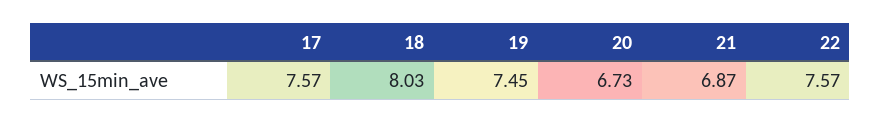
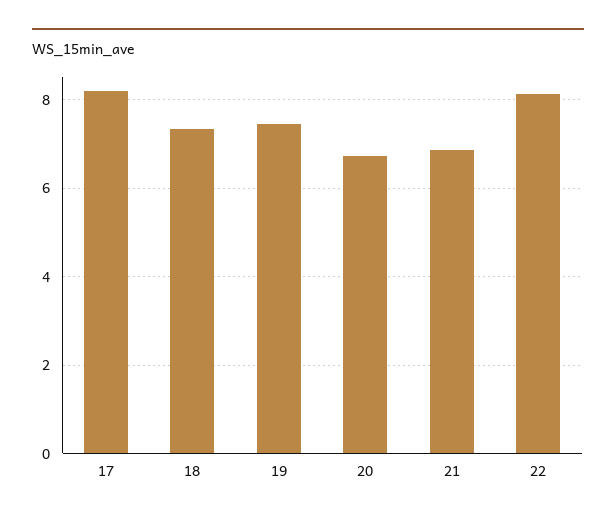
  {
-   "17": 7.57,
+   "17": 8.2,
-   "18": 8.03,
+   "18": 7.4,
    "19": 7.45,
    "20": 6.73,
    "21": 6.87,
-   "22": 7.57
+   "22": 8.2
  }

